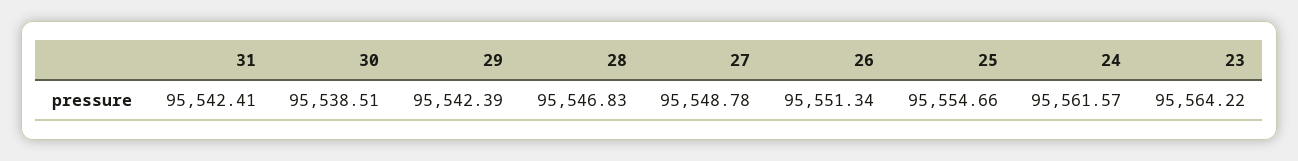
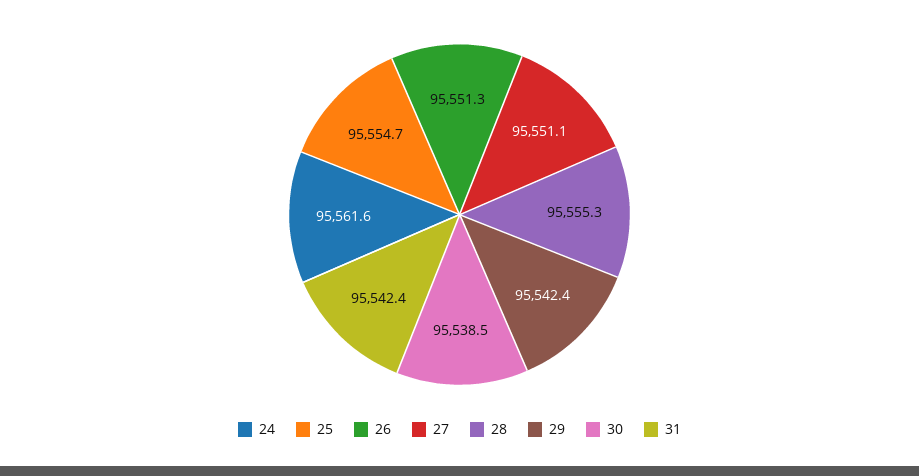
  {
    "31": 95542.41,
    "30": 95538.51,
    "29": 95542.39,
-   "28": 95546.83,
+   "28": 95555.3,
-   "27": 95548.78,
+   "27": 95551.1,
    "26": 95551.34,
    "25": 95554.66,
-   "24": 95561.57,
+   "24": 95561.57
-   "23": 95564.22
  }

